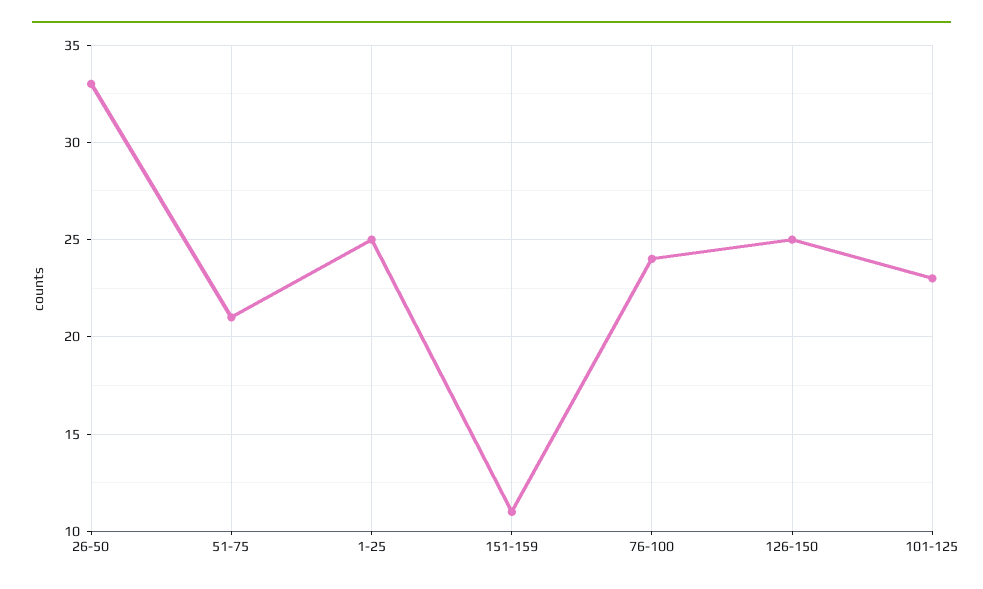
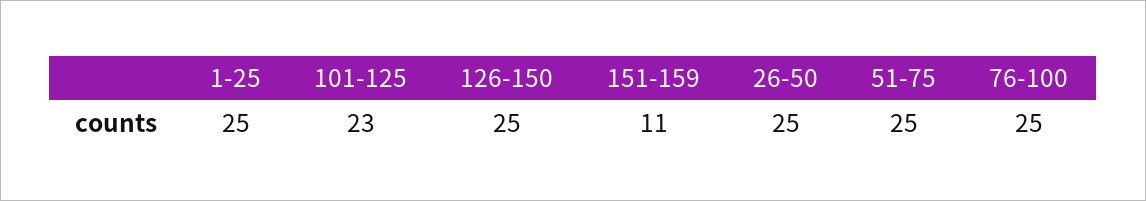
  {
-   "26-50": 33,
+   "26-50": 25,
-   "51-75": 21,
+   "51-75": 25,
    "1-25": 25,
    "151-159": 11,
-   "76-100": 24,
+   "76-100": 25,
    "126-150": 25,
    "101-125": 23
  }

